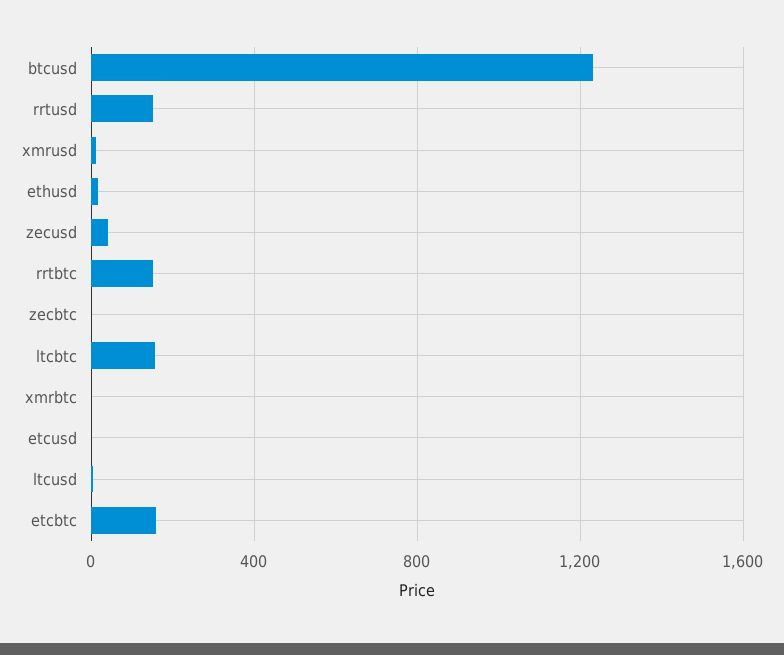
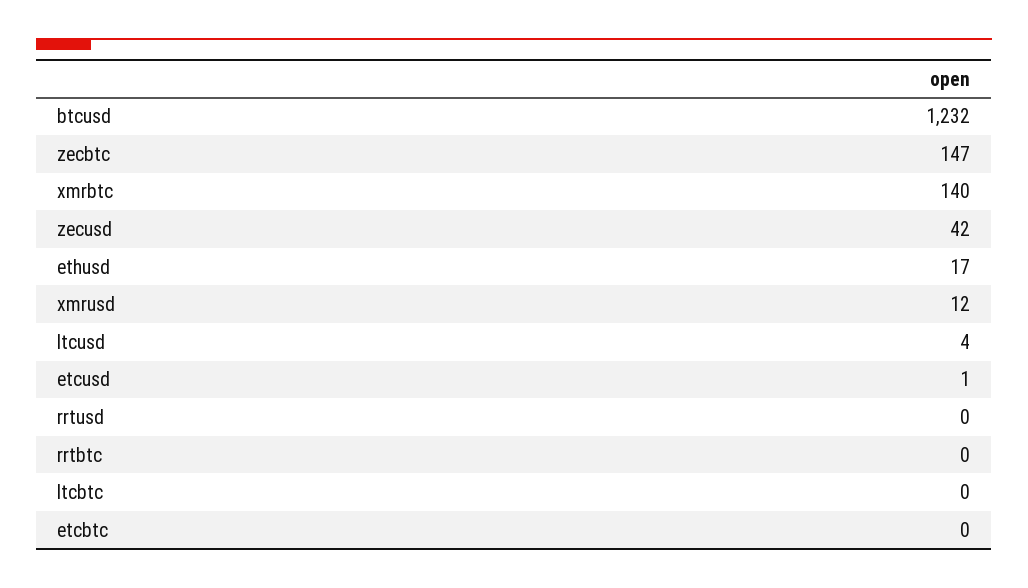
  {
    "btcusd": 1232,
-   "rrtusd": 150,
+   "rrtusd": 0,
    "xmrusd": 12,
    "ethusd": 17,
    "zecusd": 42,
-   "rrtbtc": 150,
+   "rrtbtc": 0,
-   "zecbtc": 0,
+   "zecbtc": 147,
-   "ltcbtc": 150,
+   "ltcbtc": 0,
-   "xmrbtc": 0,
+   "xmrbtc": 140,
    "etcusd": 1,
    "ltcusd": 4,
-   "etcbtc": 150
+   "etcbtc": 0
  }

